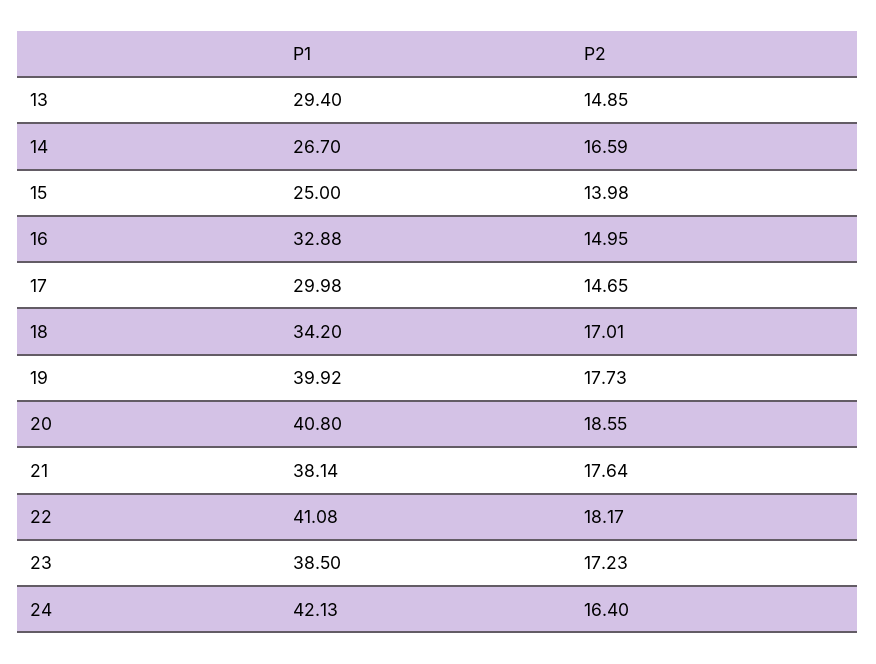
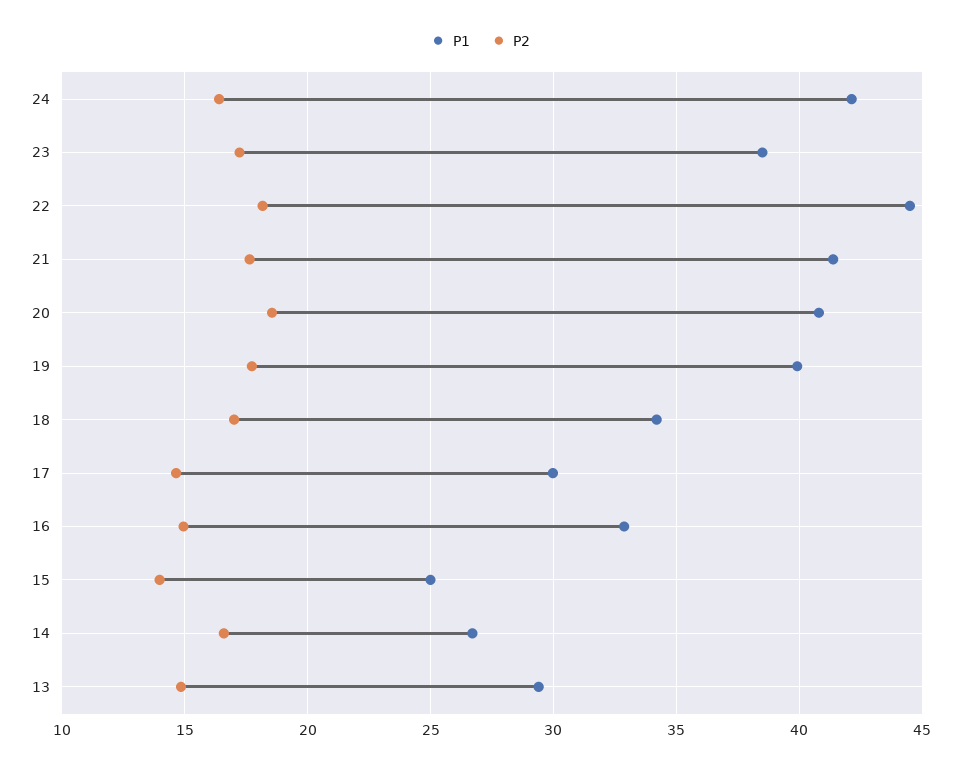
  {
    "P1": {
      "13": 29.4,
      "14": 26.7,
      "15": 25,
      "16": 32.88,
      "17": 29.98,
      "18": 34.2,
      "19": 39.92,
      "20": 40.8,
-     "21": 38.14,
+     "21": 41.5,
-     "22": 41.08,
+     "22": 44.5,
      "23": 38.5,
      "24": 42.13
    },
    "P2": {
      "13": 14.85,
      "14": 16.59,
      "15": 13.98,
      "16": 14.95,
      "17": 14.65,
      "18": 17.01,
      "19": 17.73,
      "20": 18.55,
      "21": 17.64,
      "22": 18.17,
      "23": 17.23,
      "24": 16.4
    }
  }

